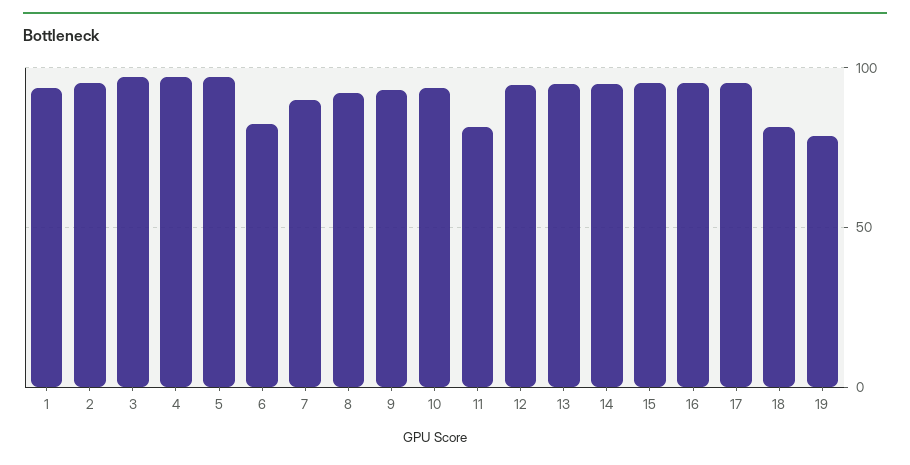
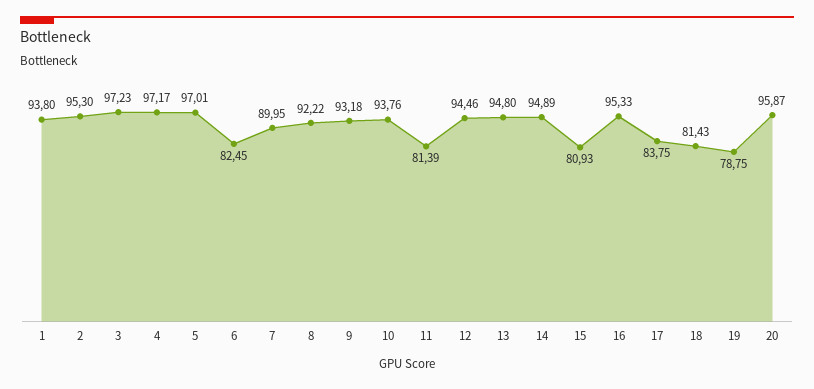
  {
    "1": 93.8,
    "2": 95.3,
    "3": 97.23,
    "4": 97.17,
    "5": 97.01,
    "6": 82.45,
    "7": 89.95,
    "8": 92.22,
    "9": 93.18,
    "10": 93.76,
    "11": 81.39,
    "12": 94.46,
    "13": 94.8,
    "14": 94.89,
-   "15": 95,
+   "15": 80.93,
    "16": 95.33,
-   "17": 95,
+   "17": 83.75,
    "18": 81.43,
-   "19": 78.75
+   "19": 78.75,
+   "20": 95.87
  }

